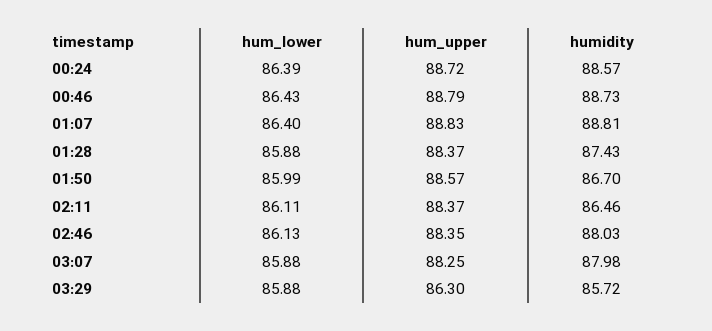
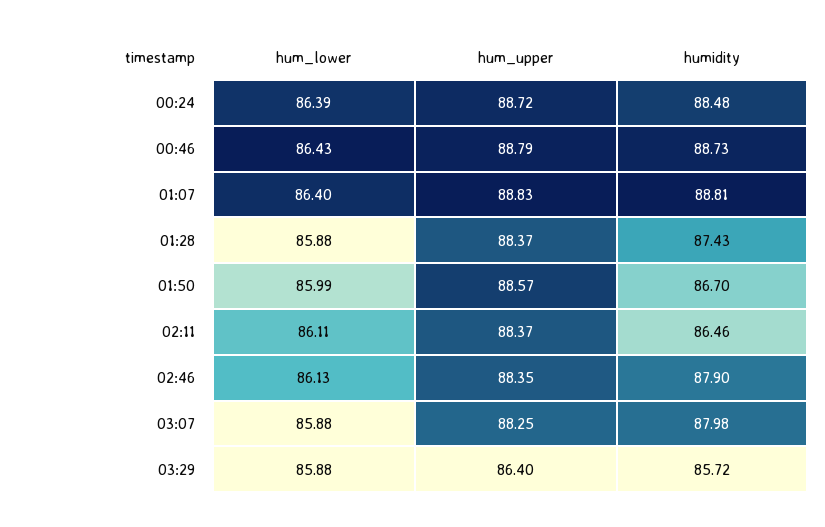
  {
    "hum_lower": {
      "00:24": 86.39,
      "00:46": 86.43,
      "01:07": 86.4,
      "01:28": 85.88,
      "01:50": 85.99,
      "02:11": 86.11,
      "02:46": 86.13,
      "03:07": 85.88,
      "03:29": 85.88
    },
    "hum_upper": {
      "00:24": 88.72,
      "00:46": 88.79,
      "01:07": 88.83,
      "01:28": 88.37,
      "01:50": 88.57,
      "02:11": 88.37,
      "02:46": 88.35,
      "03:07": 88.25,
-     "03:29": 86.3
+     "03:29": 86.4
    },
    "humidity": {
-     "00:24": 88.57,
+     "00:24": 88.48,
      "00:46": 88.73,
      "01:07": 88.81,
      "01:28": 87.43,
      "01:50": 86.7,
      "02:11": 86.46,
-     "02:46": 88.03,
+     "02:46": 87.9,
      "03:07": 87.98,
      "03:29": 85.72
    }
  }

